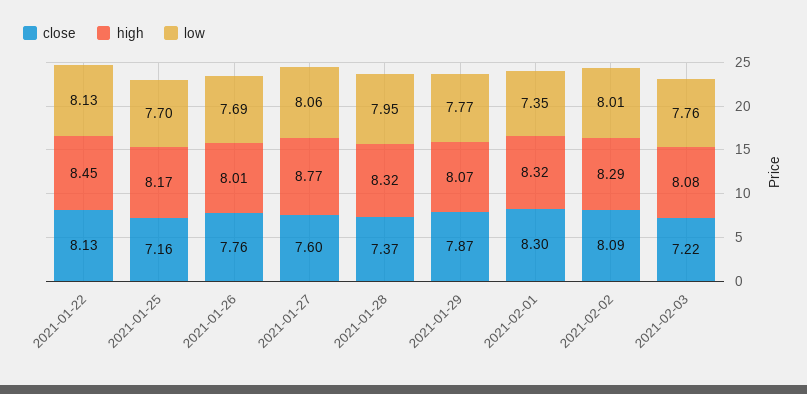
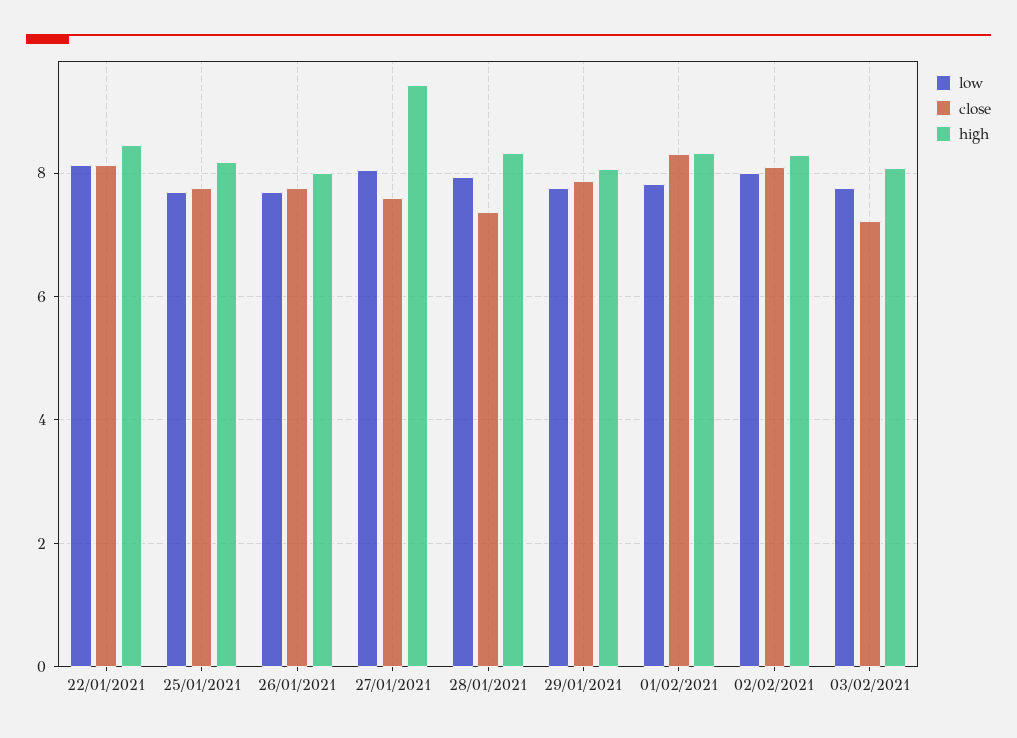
  {
    "close": {
      "2021-01-22": 8.13,
-     "2021-01-25": 7.16,
+     "2021-01-25": 7.8,
      "2021-01-26": 7.76,
      "2021-01-27": 7.6,
      "2021-01-28": 7.37,
      "2021-01-29": 7.87,
      "2021-02-01": 8.3,
      "2021-02-02": 8.09,
      "2021-02-03": 7.22
    },
    "high": {
      "2021-01-22": 8.45,
      "2021-01-25": 8.17,
      "2021-01-26": 8.01,
-     "2021-01-27": 8.77,
+     "2021-01-27": 9.4,
      "2021-01-28": 8.32,
      "2021-01-29": 8.07,
      "2021-02-01": 8.32,
      "2021-02-02": 8.29,
      "2021-02-03": 8.08
    },
    "low": {
      "2021-01-22": 8.13,
      "2021-01-25": 7.7,
      "2021-01-26": 7.69,
      "2021-01-27": 8.06,
      "2021-01-28": 7.95,
      "2021-01-29": 7.77,
-     "2021-02-01": 7.35,
+     "2021-02-01": 7.8,
      "2021-02-02": 8.01,
      "2021-02-03": 7.76
    }
  }

